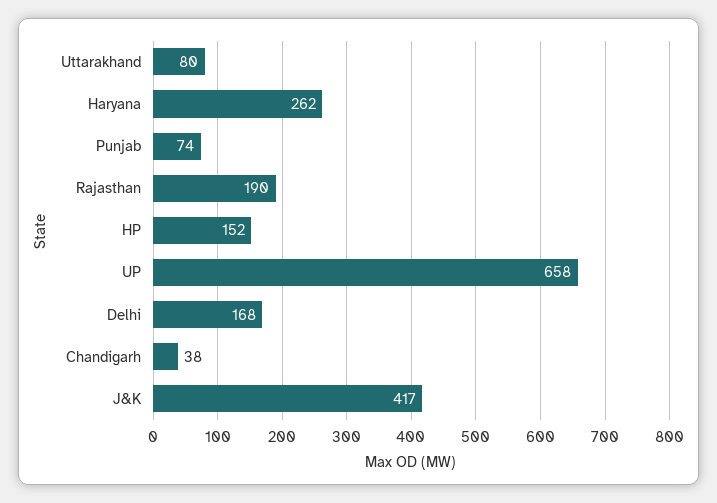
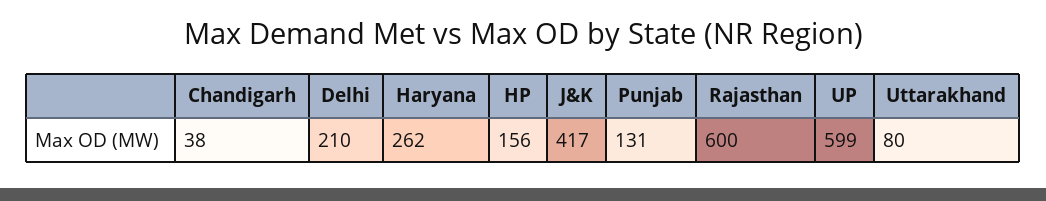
  {
    "Uttarakhand": 80,
    "Haryana": 262,
-   "Punjab": 74,
+   "Punjab": 131,
-   "Rajasthan": 190,
+   "Rajasthan": 600,
-   "HP": 152,
+   "HP": 156,
-   "UP": 658,
+   "UP": 599,
-   "Delhi": 168,
+   "Delhi": 210,
    "Chandigarh": 38,
    "J&K": 417
  }

